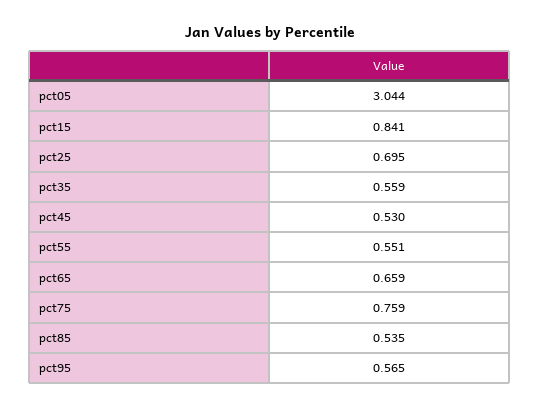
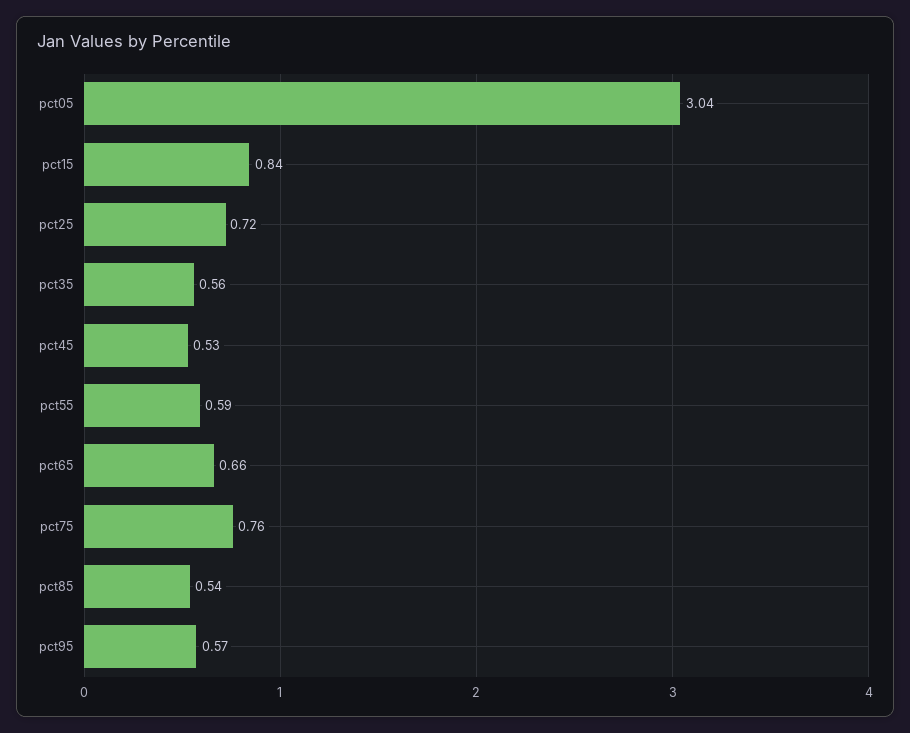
  {
    "pct05": 3.044,
    "pct15": 0.841,
-   "pct25": 0.695,
+   "pct25": 0.72,
    "pct35": 0.559,
    "pct45": 0.53,
-   "pct55": 0.551,
+   "pct55": 0.59,
    "pct65": 0.659,
    "pct75": 0.759,
    "pct85": 0.535,
    "pct95": 0.565
  }

